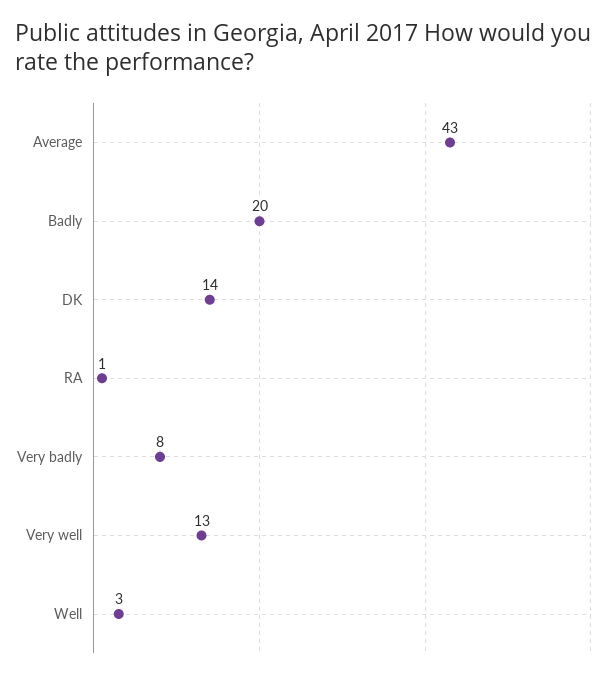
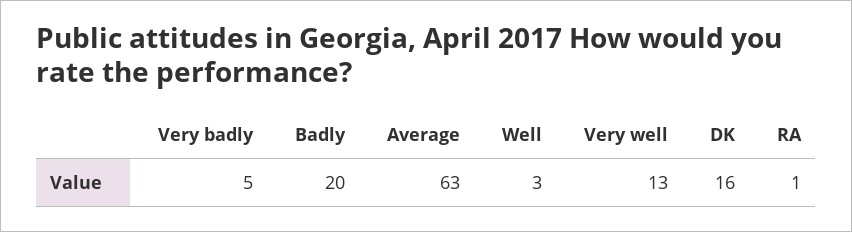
  {
-   "Average": 43,
+   "Average": 63,
    "Badly": 20,
-   "DK": 14,
+   "DK": 16,
    "RA": 1,
-   "Very badly": 8,
+   "Very badly": 5,
    "Very well": 13,
    "Well": 3
  }

